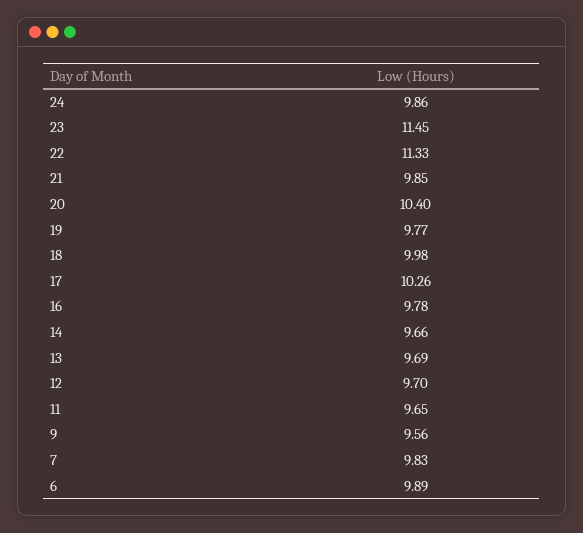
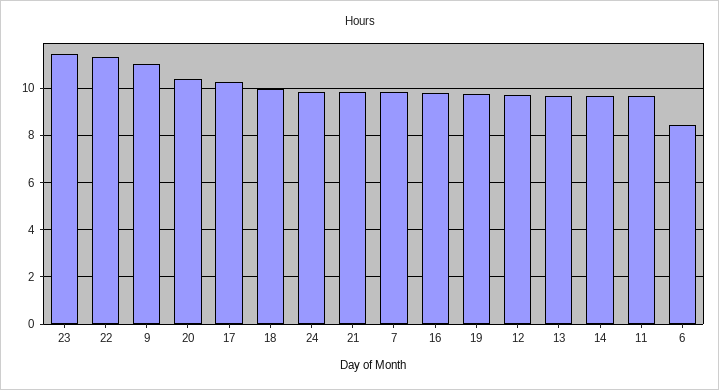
  {
    "24": 9.86,
    "23": 11.45,
    "22": 11.33,
    "21": 9.85,
    "20": 10.4,
    "19": 9.77,
    "18": 9.98,
    "17": 10.26,
    "16": 9.78,
    "14": 9.66,
    "13": 9.69,
    "12": 9.7,
    "11": 9.65,
-   "9": 9.56,
+   "9": 11,
    "7": 9.83,
-   "6": 9.89
+   "6": 8.5
  }

